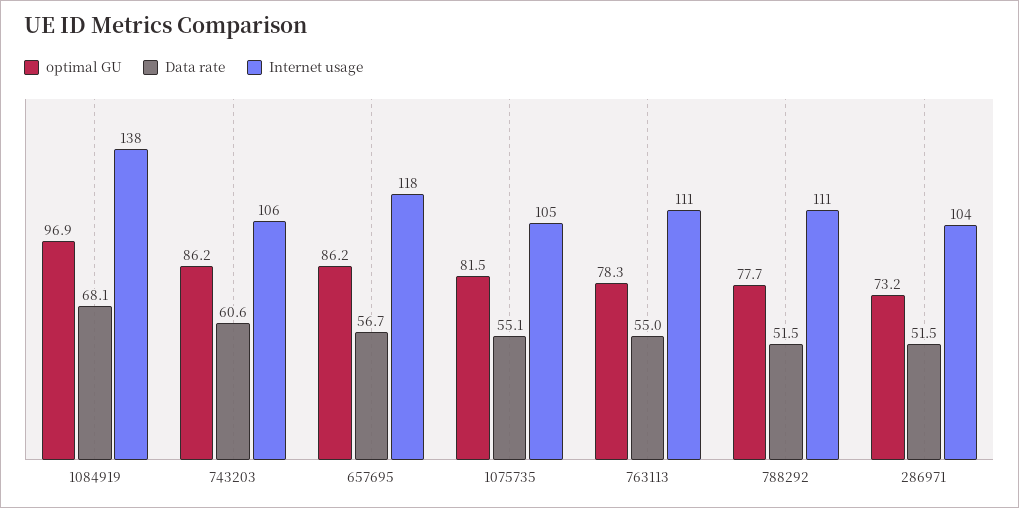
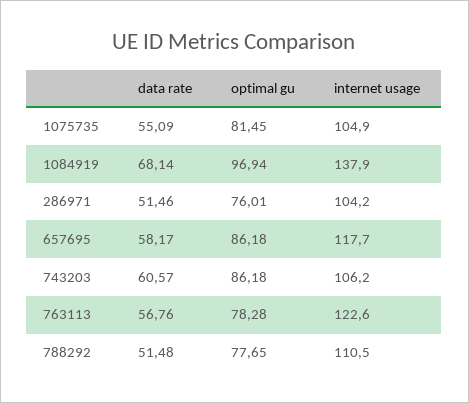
  {
    "optimal GU": {
      "1084919": 96.94,
      "743203": 86.18,
      "657695": 86.18,
      "1075735": 81.45,
      "763113": 78.28,
      "788292": 77.65,
-     "286971": 73.2
+     "286971": 76.01
    },
    "Data rate": {
      "1084919": 68.14,
      "743203": 60.57,
-     "657695": 56.7,
+     "657695": 58.17,
      "1075735": 55.09,
-     "763113": 55,
+     "763113": 56.76,
      "788292": 51.48,
      "286971": 51.46
    },
    "Internet usage": {
      "1084919": 137.9,
      "743203": 106.2,
      "657695": 117.7,
      "1075735": 104.9,
-     "763113": 111,
+     "763113": 122.6,
      "788292": 110.5,
      "286971": 104.2
    }
  }

